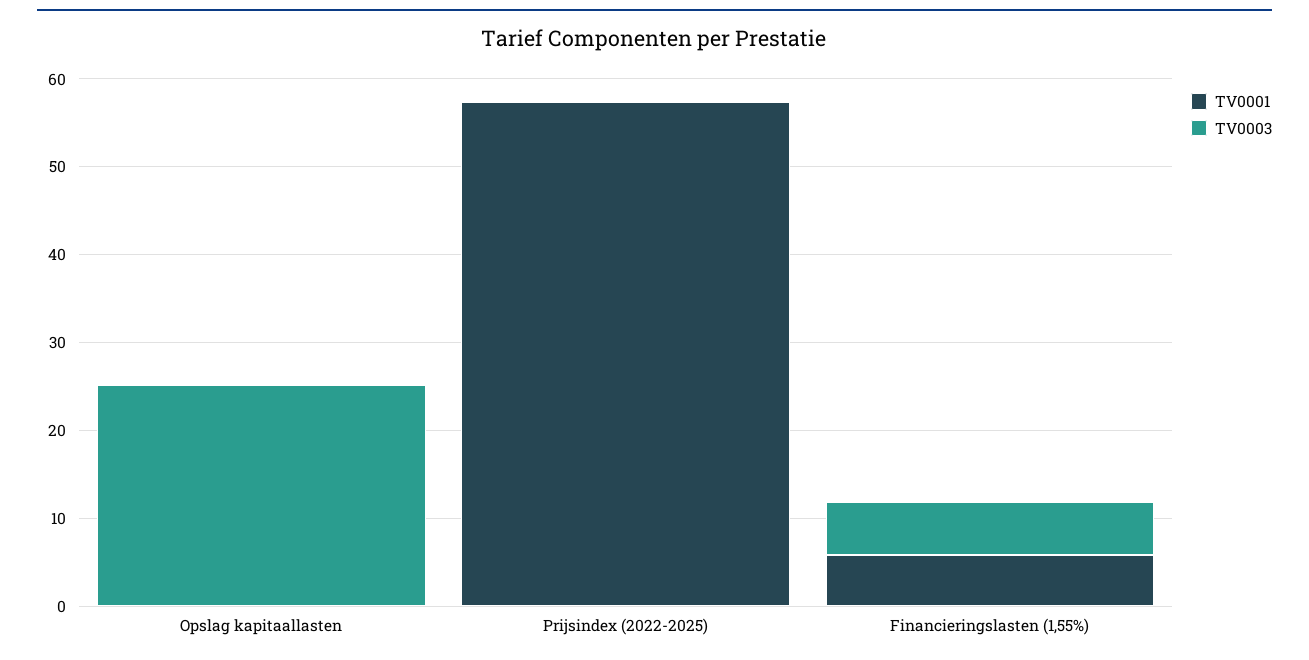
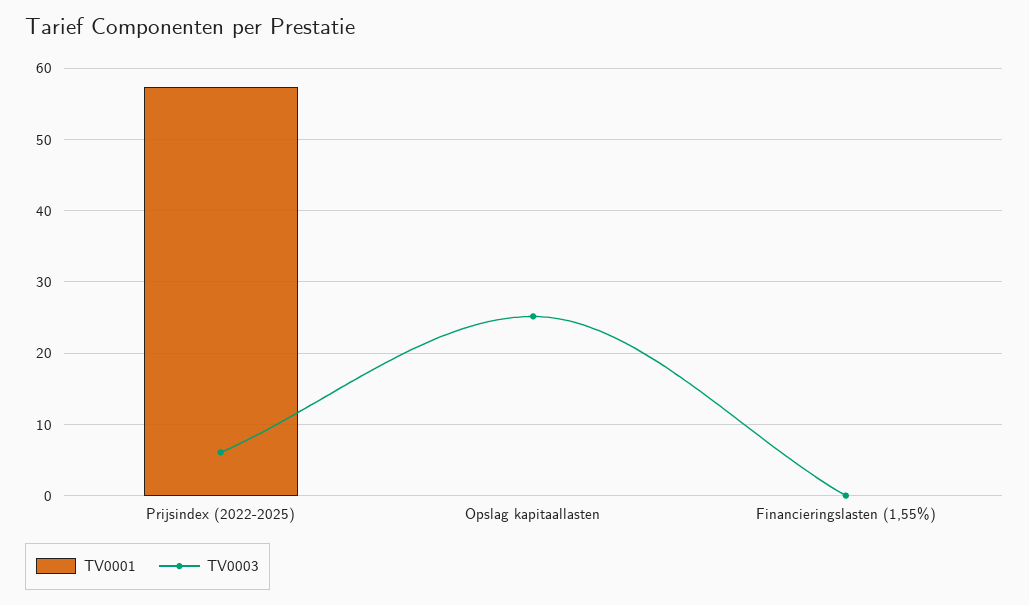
  {
    "TV0001": {
      "Opslag kapitaallasten": 0,
      "Prijsindex (2022-2025)": 57,
-     "Financieringslasten (1,55%)": 6
+     "Financieringslasten (1,55%)": 0
    },
    "TV0003": {
      "Opslag kapitaallasten": 25,
-     "Prijsindex (2022-2025)": 0,
+     "Prijsindex (2022-2025)": 6,
-     "Financieringslasten (1,55%)": 6
+     "Financieringslasten (1,55%)": 0
    }
  }

